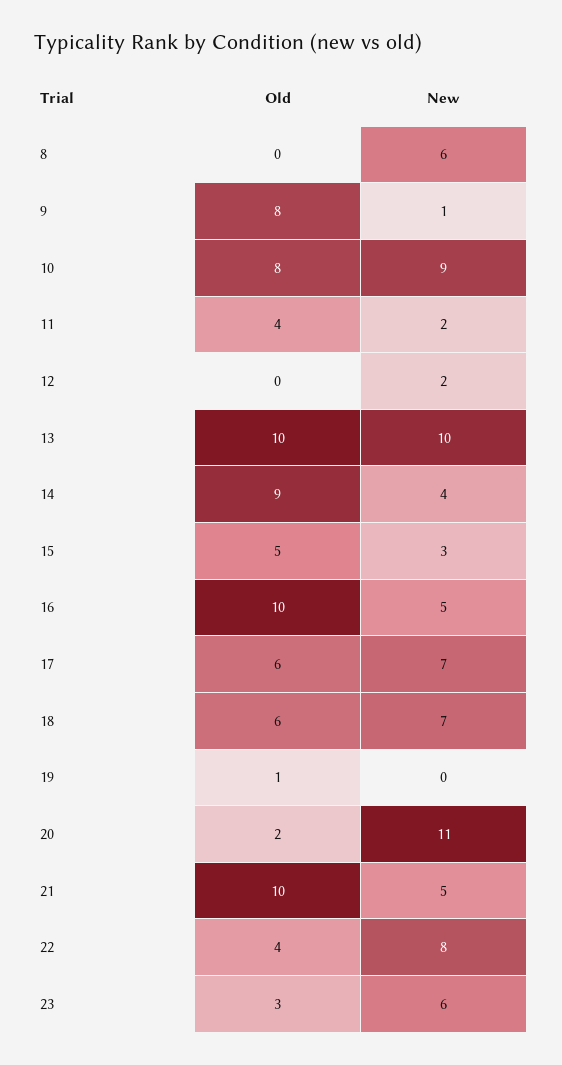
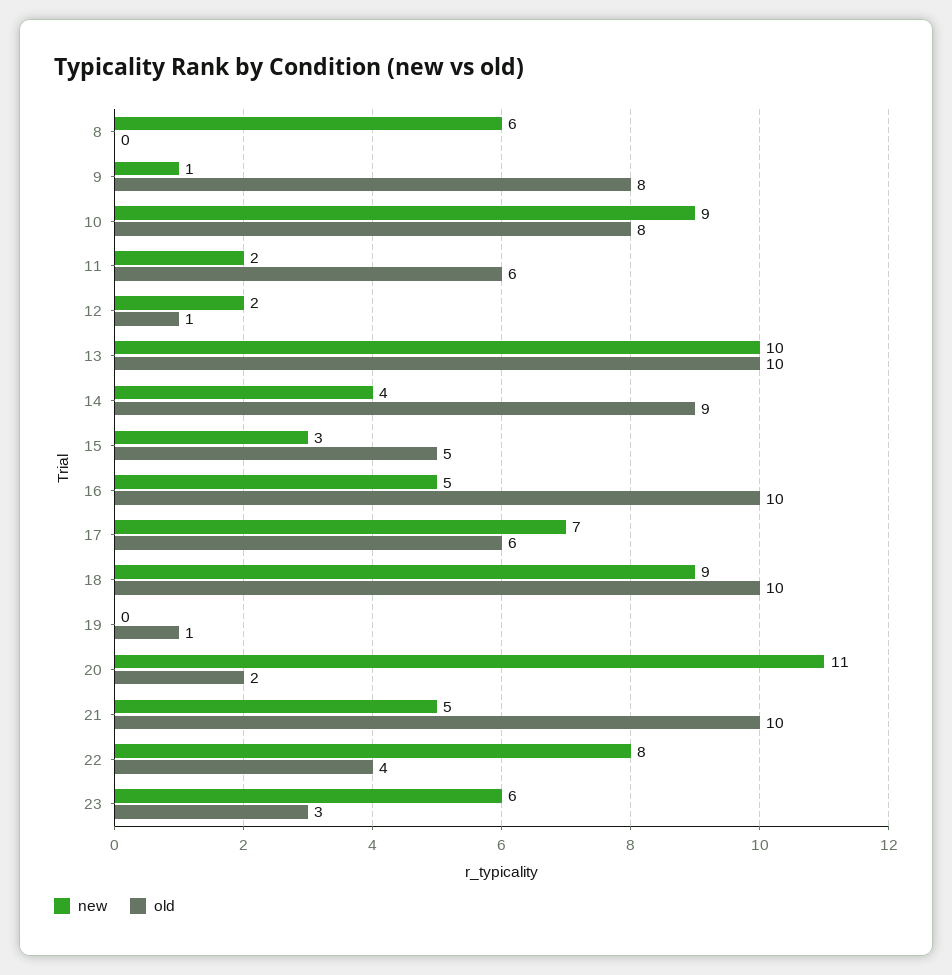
  {
    "Old": {
      "8": 0,
      "9": 8,
      "10": 8,
-     "11": 4,
+     "11": 6,
-     "12": 0,
+     "12": 1,
      "13": 10,
      "14": 9,
      "15": 5,
      "16": 10,
      "17": 6,
-     "18": 6,
+     "18": 10,
      "19": 1,
      "20": 2,
      "21": 10,
      "22": 4,
      "23": 3
    },
    "New": {
      "8": 6,
      "9": 1,
      "10": 9,
      "11": 2,
      "12": 2,
      "13": 10,
      "14": 4,
      "15": 3,
      "16": 5,
      "17": 7,
-     "18": 7,
+     "18": 9,
      "19": 0,
      "20": 11,
      "21": 5,
      "22": 8,
      "23": 6
    }
  }

